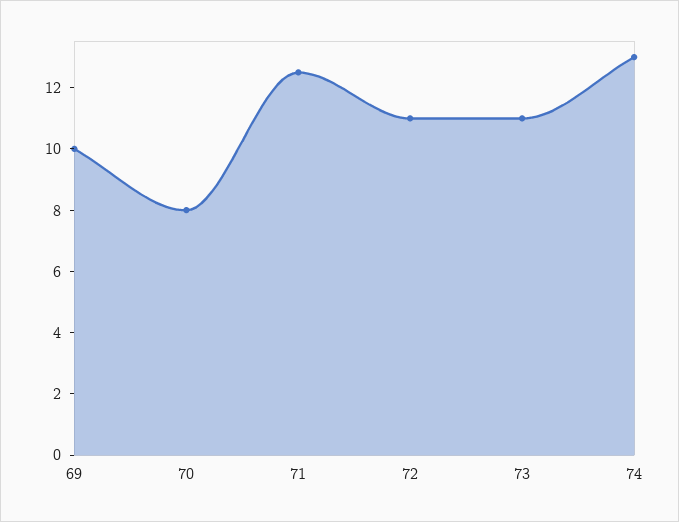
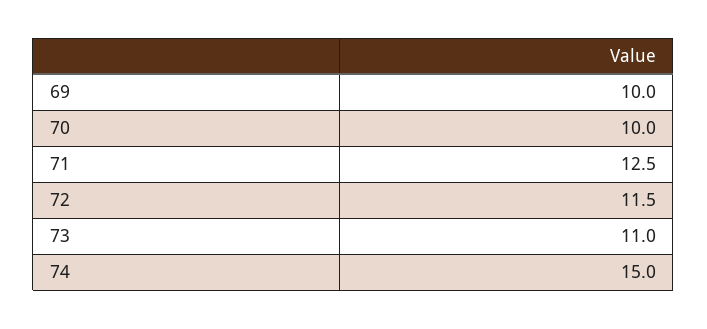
  {
    "69": 10,
-   "70": 8,
+   "70": 10,
    "71": 12.5,
-   "72": 11,
+   "72": 11.5,
    "73": 11,
-   "74": 13
+   "74": 15
  }

